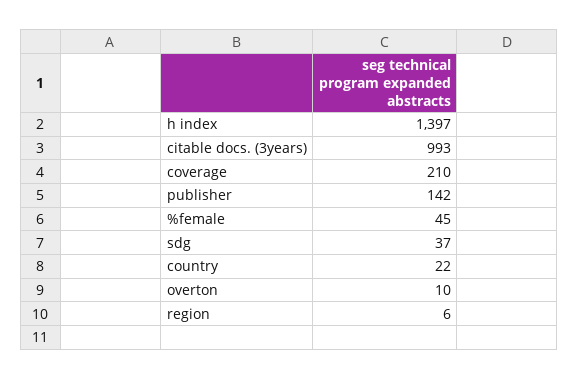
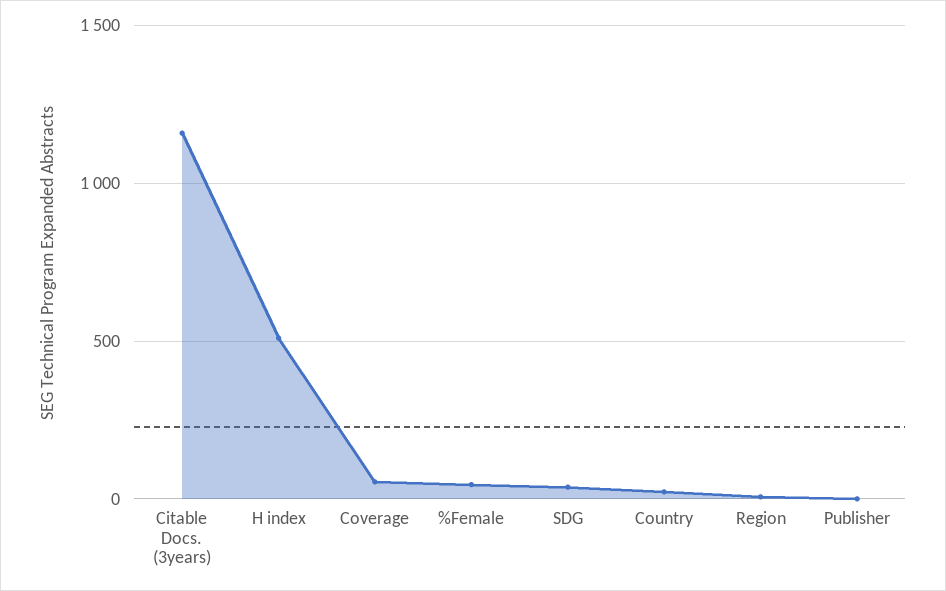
  {
-   "h index": 1397,
+   "h index": 500,
-   "citable docs. (3years)": 993,
+   "citable docs. (3years)": 1150,
-   "coverage": 210,
+   "coverage": 50,
-   "publisher": 142,
+   "publisher": 0,
    "%female": 45,
    "sdg": 37,
    "country": 22,
-   "overton": 10,
    "region": 6
  }

